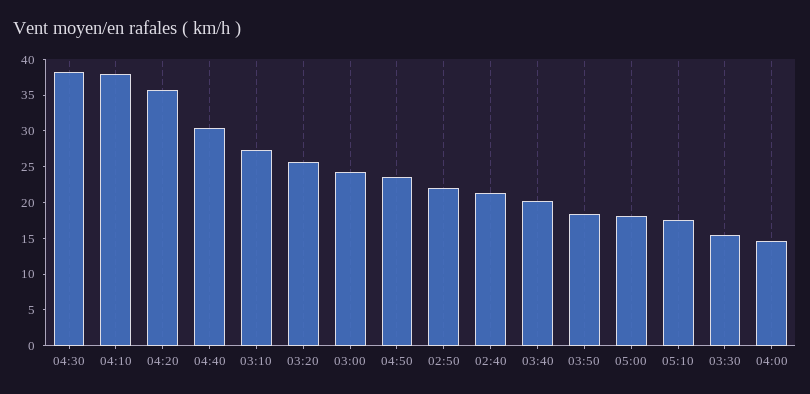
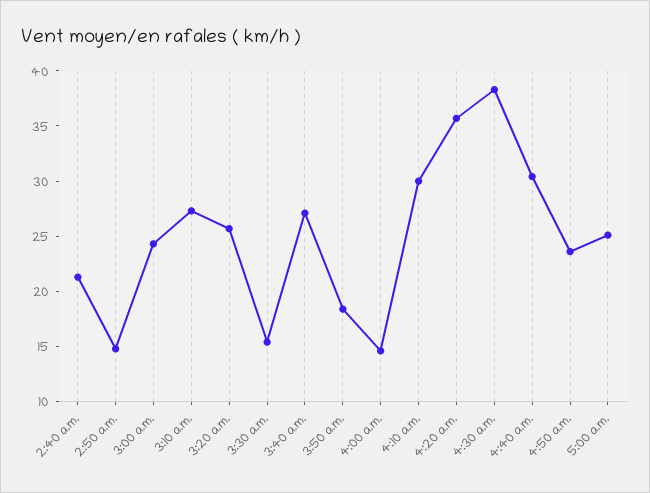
  {
    "04:30": 38,
-   "04:10": 37.5,
+   "04:10": 30,
    "04:20": 36,
    "04:40": 30,
    "03:10": 27,
    "03:20": 26,
    "03:00": 24,
    "04:50": 24,
-   "02:50": 22.5,
+   "02:50": 15,
    "02:40": 21,
-   "03:40": 20,
+   "03:40": 27,
    "03:50": 18,
-   "05:00": 17.5,
+   "05:00": 25,
-   "05:10": 17.5,
    "03:30": 15,
    "04:00": 15
  }

